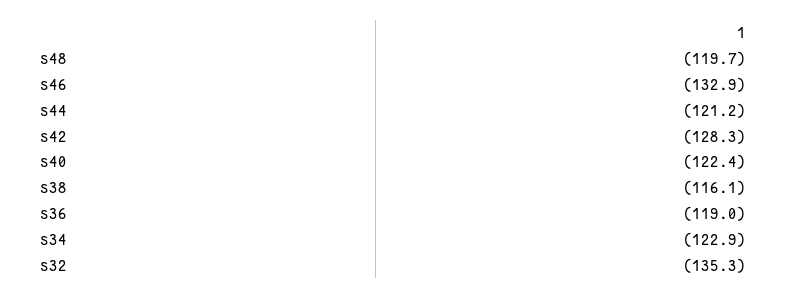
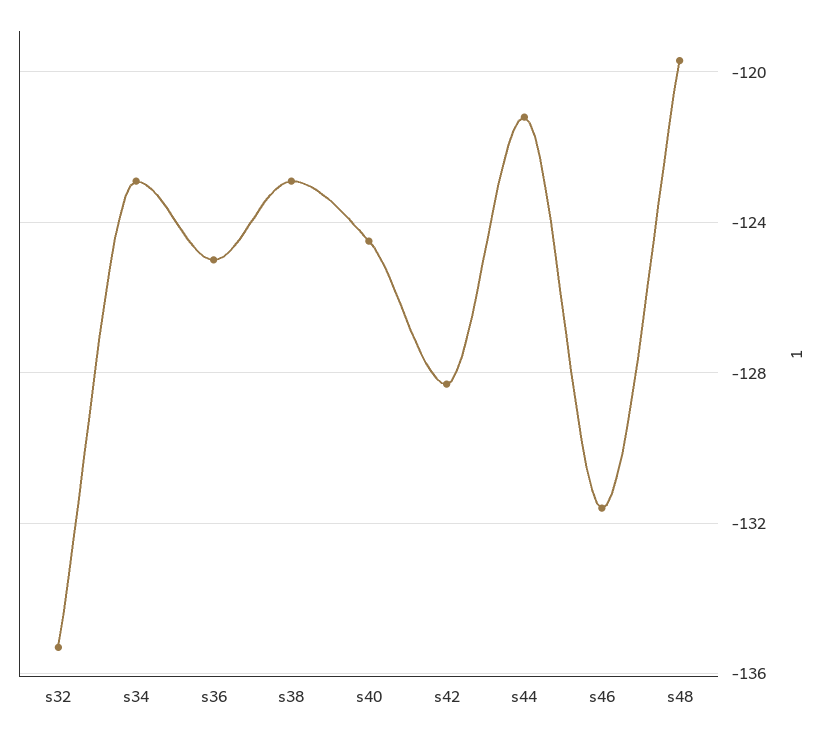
  {
    "s48": -119.7,
-   "s46": -132.9,
+   "s46": -131.5,
    "s44": -121.2,
    "s42": -128.3,
-   "s40": -122.4,
+   "s40": -124.5,
-   "s38": -116.1,
+   "s38": -123,
-   "s36": -119,
+   "s36": -125,
    "s34": -122.9,
    "s32": -135.3
  }

